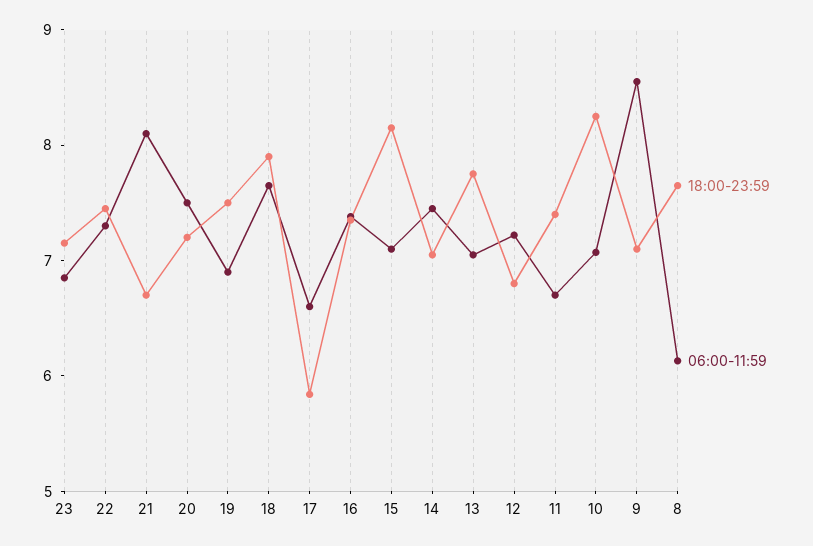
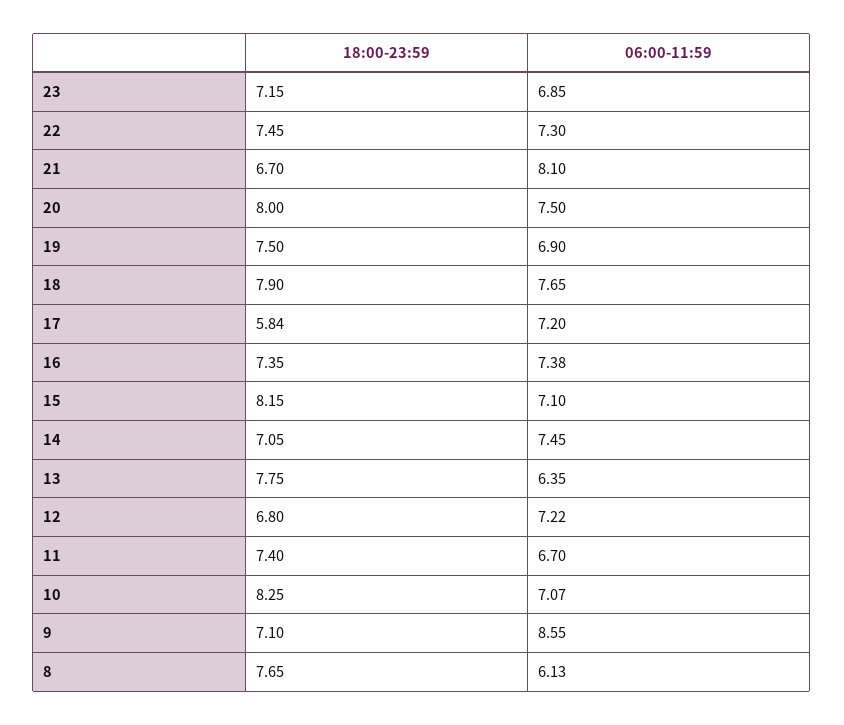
  {
    "18:00-23:59": {
      "23": 7.15,
      "22": 7.45,
      "21": 6.7,
-     "20": 7.2,
+     "20": 8,
      "19": 7.5,
      "18": 7.9,
      "17": 5.84,
      "16": 7.35,
      "15": 8.15,
      "14": 7.05,
      "13": 7.75,
      "12": 6.8,
      "11": 7.4,
      "10": 8.25,
      "9": 7.1,
      "8": 7.65
    },
    "06:00-11:59": {
      "23": 6.85,
      "22": 7.3,
      "21": 8.1,
      "20": 7.5,
      "19": 6.9,
      "18": 7.65,
-     "17": 6.6,
+     "17": 7.2,
      "16": 7.38,
      "15": 7.1,
      "14": 7.45,
-     "13": 7,
+     "13": 6.35,
      "12": 7.22,
      "11": 6.7,
      "10": 7.07,
      "9": 8.55,
      "8": 6.13
    }
  }

